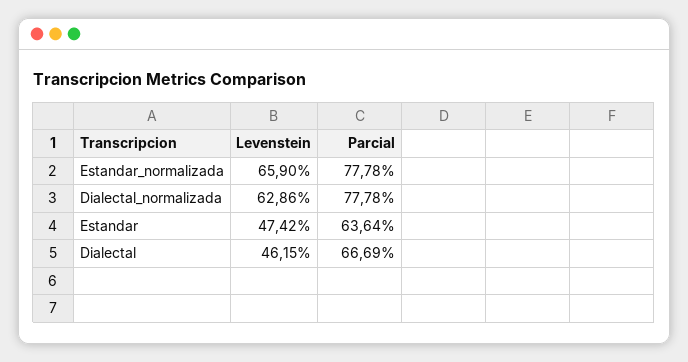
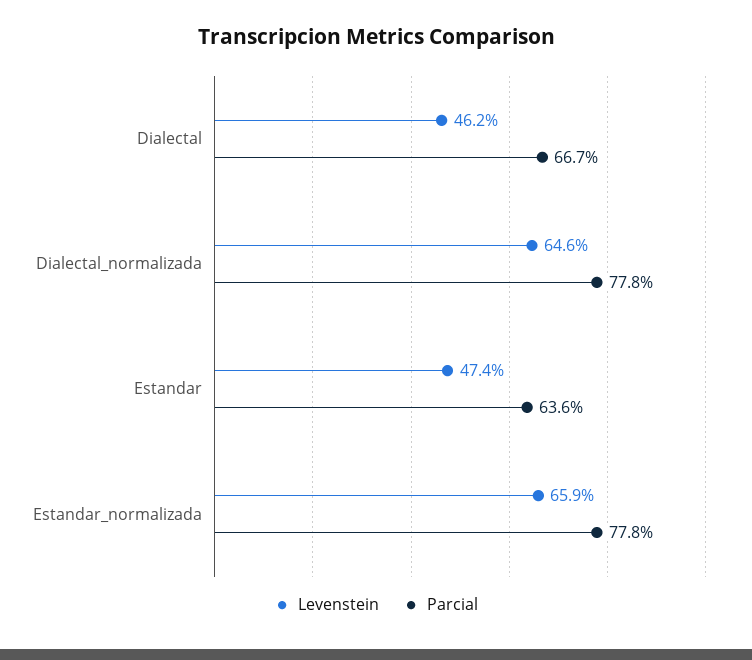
  {
    "Levenstein": {
      "Estandar_normalizada": 65.9,
-     "Dialectal_normalizada": 62.86,
+     "Dialectal_normalizada": 64.6,
      "Estandar": 47.42,
      "Dialectal": 46.15
    },
    "Parcial": {
      "Estandar_normalizada": 77.78,
      "Dialectal_normalizada": 77.78,
      "Estandar": 63.64,
      "Dialectal": 66.69
    }
  }

